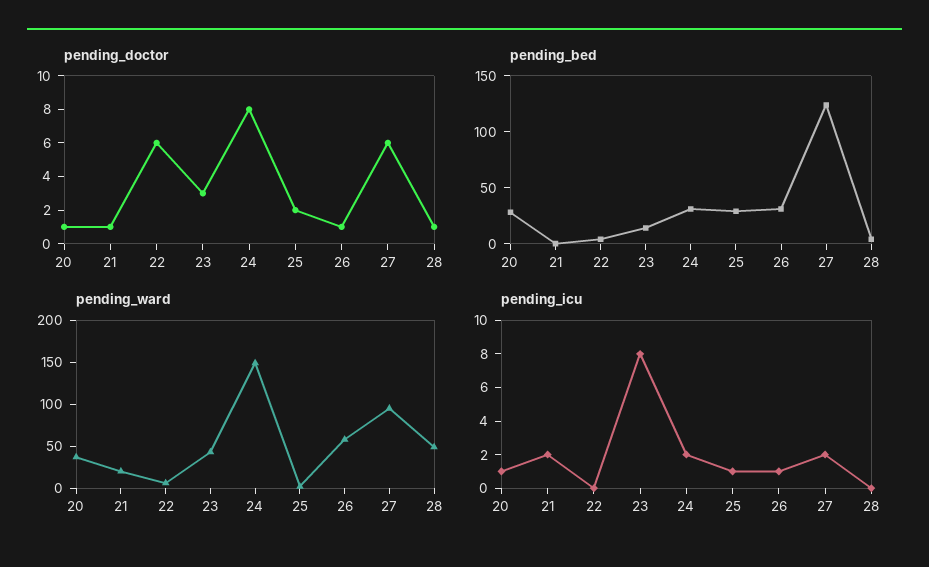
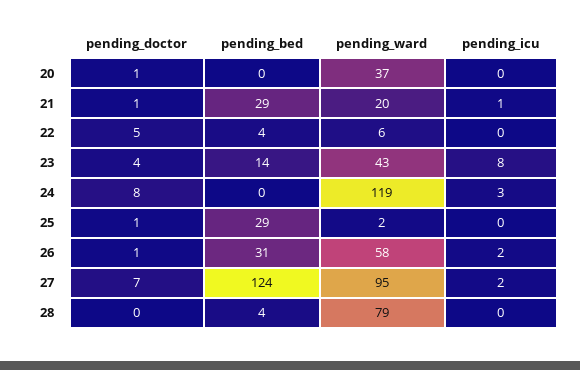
  {
    "pending_doctor": {
      "20": 1,
      "21": 1,
-     "22": 6,
+     "22": 5,
-     "23": 3,
+     "23": 4,
      "24": 8,
-     "25": 2,
+     "25": 1,
      "26": 1,
-     "27": 6,
+     "27": 7,
-     "28": 1
+     "28": 0
    },
    "pending_bed": {
-     "20": 30,
+     "20": 0,
-     "21": 0,
+     "21": 29,
      "22": 4,
      "23": 14,
-     "24": 30,
+     "24": 0,
      "25": 29,
      "26": 31,
      "27": 124,
      "28": 4
    },
    "pending_ward": {
      "20": 37,
      "21": 20,
      "22": 6,
      "23": 43,
-     "24": 150,
+     "24": 119,
      "25": 2,
      "26": 58,
      "27": 95,
-     "28": 50
+     "28": 79
    },
    "pending_icu": {
-     "20": 1,
+     "20": 0,
-     "21": 2,
+     "21": 1,
      "22": 0,
      "23": 8,
-     "24": 2,
+     "24": 3,
-     "25": 1,
+     "25": 0,
-     "26": 1,
+     "26": 2,
      "27": 2,
      "28": 0
    }
  }

